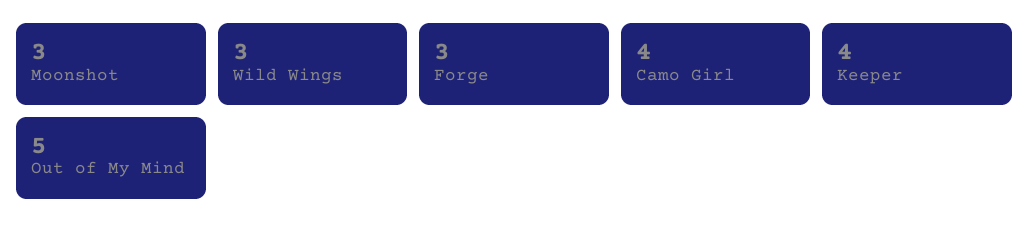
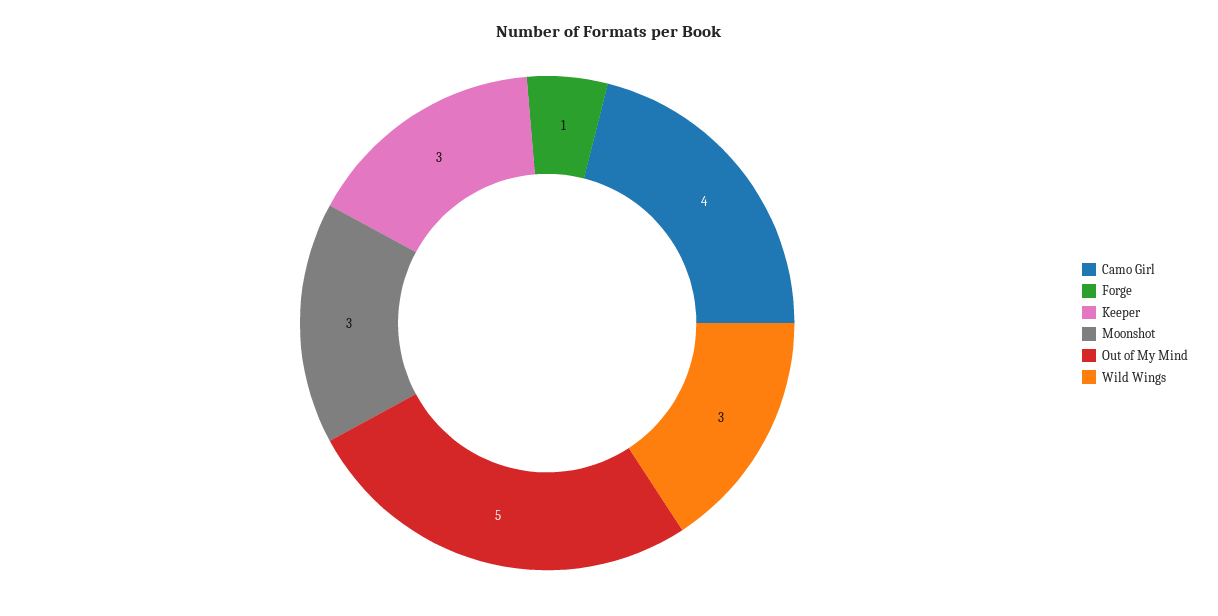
  {
    "Moonshot": 3,
    "Wild Wings": 3,
-   "Forge": 3,
+   "Forge": 1,
    "Camo Girl": 4,
-   "Keeper": 4,
+   "Keeper": 3,
    "Out of My Mind": 5
  }

